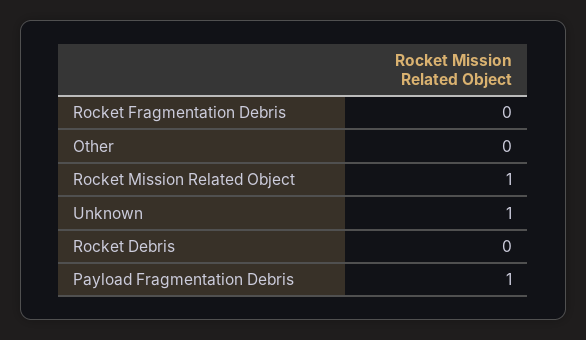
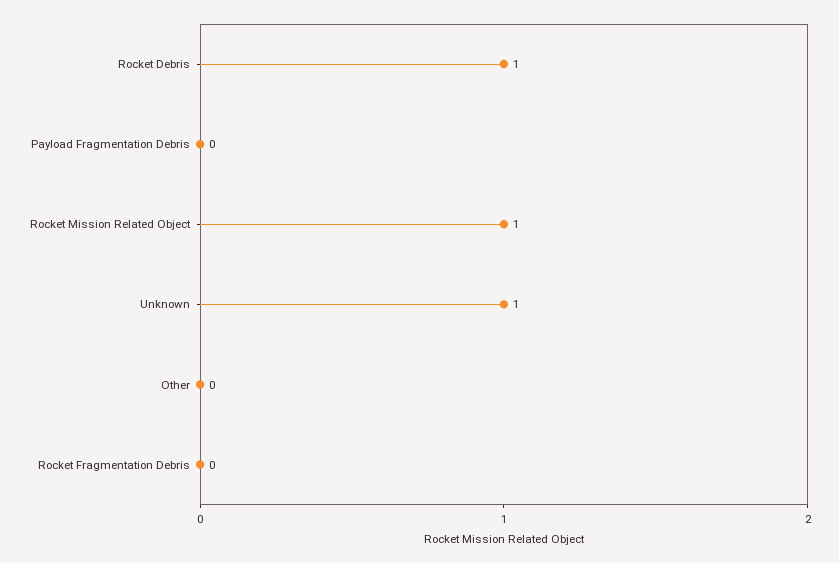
  {
    "Rocket Fragmentation Debris": 0,
    "Other": 0,
    "Rocket Mission Related Object": 1,
    "Unknown": 1,
-   "Rocket Debris": 0,
+   "Rocket Debris": 1,
-   "Payload Fragmentation Debris": 1
+   "Payload Fragmentation Debris": 0
  }

